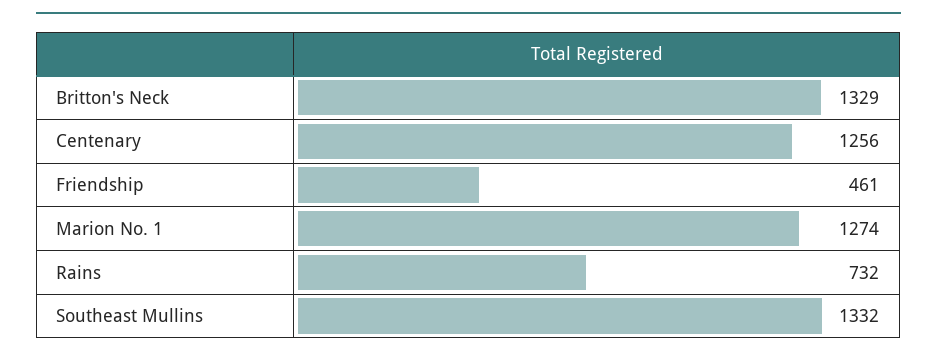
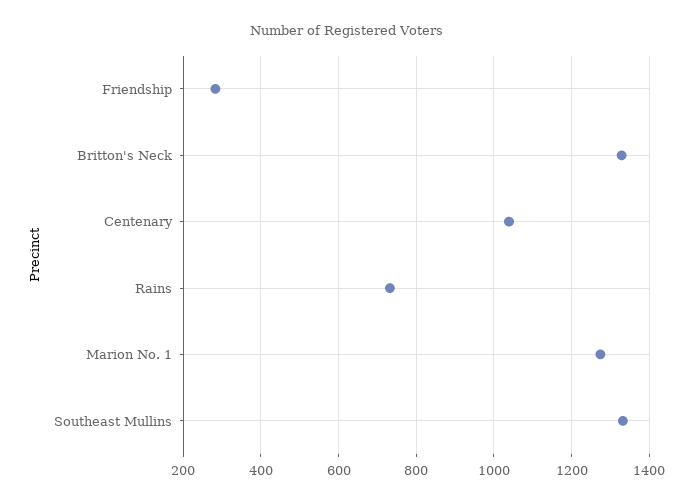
  {
    "Britton's Neck": 1329,
-   "Centenary": 1256,
+   "Centenary": 1040,
-   "Friendship": 461,
+   "Friendship": 280,
    "Marion No. 1": 1274,
    "Rains": 732,
    "Southeast Mullins": 1332
  }

